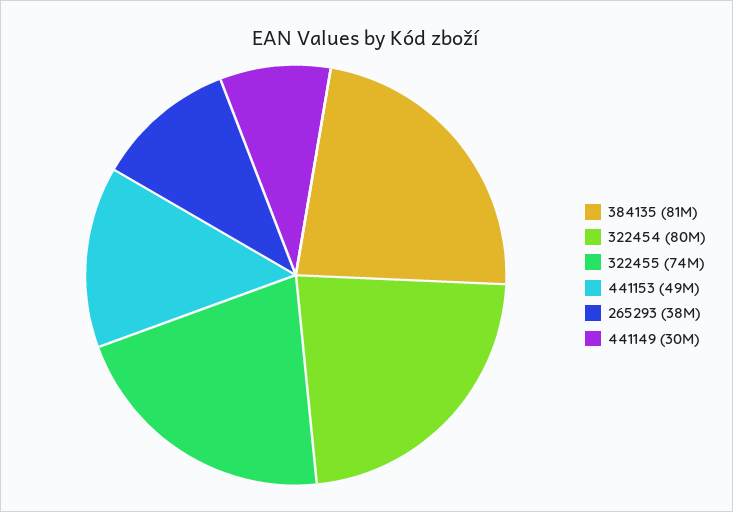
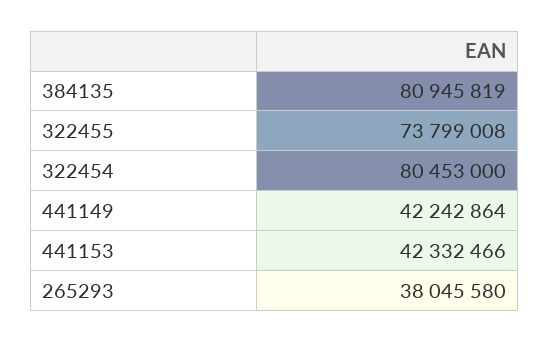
  {
    "384135": 80945819,
    "322454": 80453000,
    "322455": 73799008,
-   "441153": 49000000,
+   "441153": 42332466,
    "265293": 38045580,
-   "441149": 30000000
+   "441149": 42242864
  }

